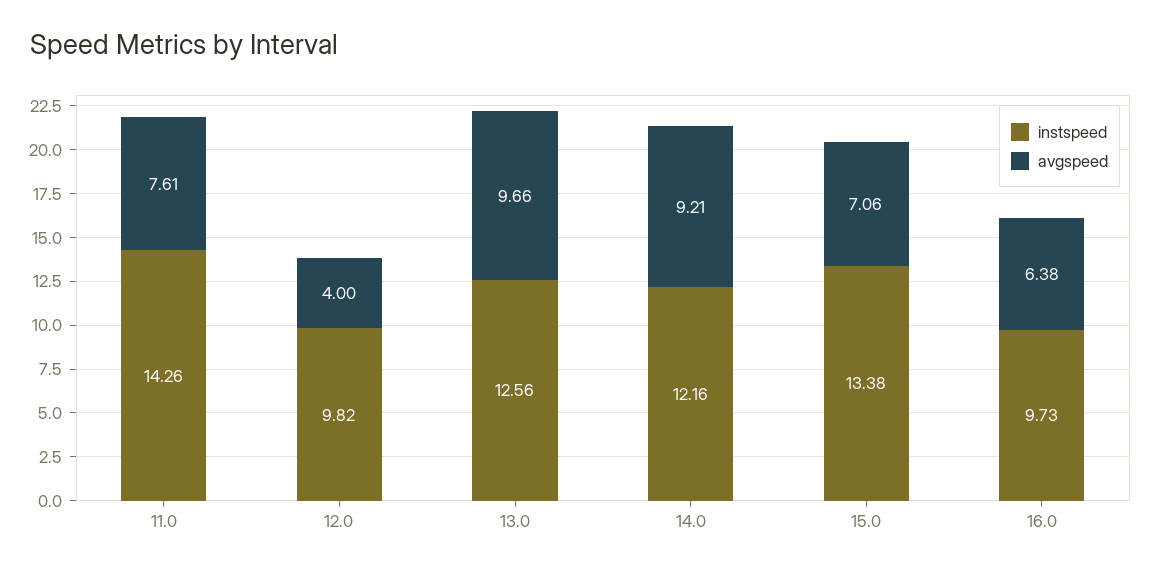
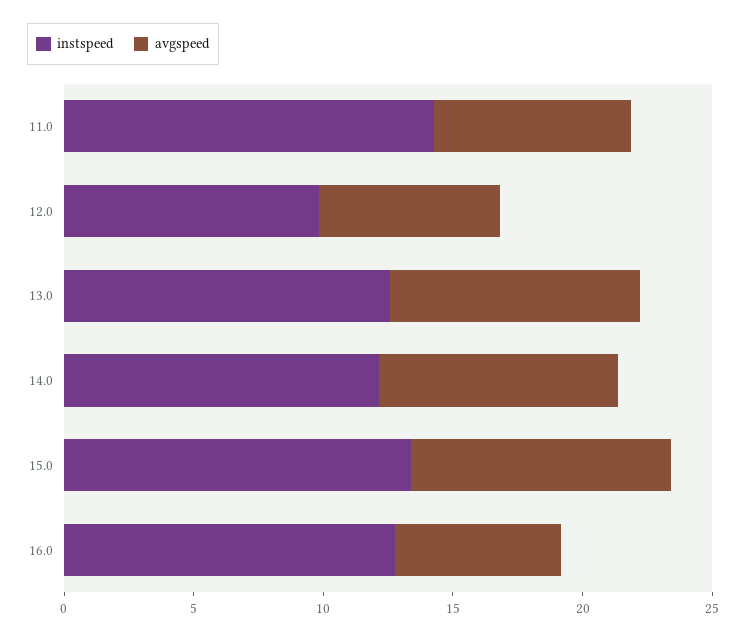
  {
    "instspeed": {
      "11.0": 14.26,
      "12.0": 9.82,
      "13.0": 12.56,
      "14.0": 12.16,
      "15.0": 13.38,
-     "16.0": 9.73
+     "16.0": 13
    },
    "avgspeed": {
      "11.0": 7.61,
-     "12.0": 4,
+     "12.0": 7,
      "13.0": 9.66,
      "14.0": 9.21,
-     "15.0": 7.06,
+     "15.0": 10,
      "16.0": 6.38
    }
  }

